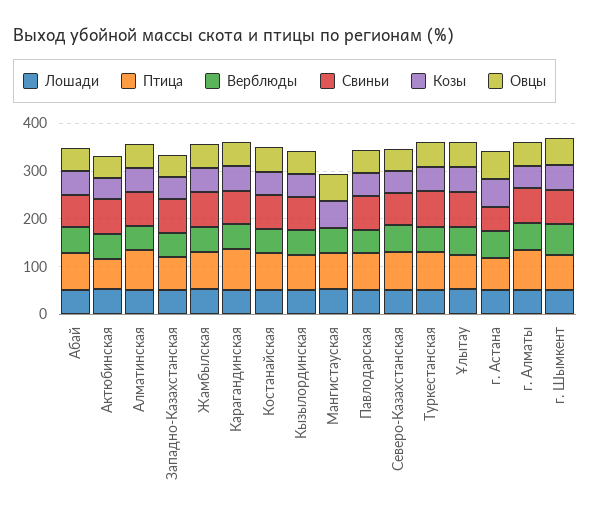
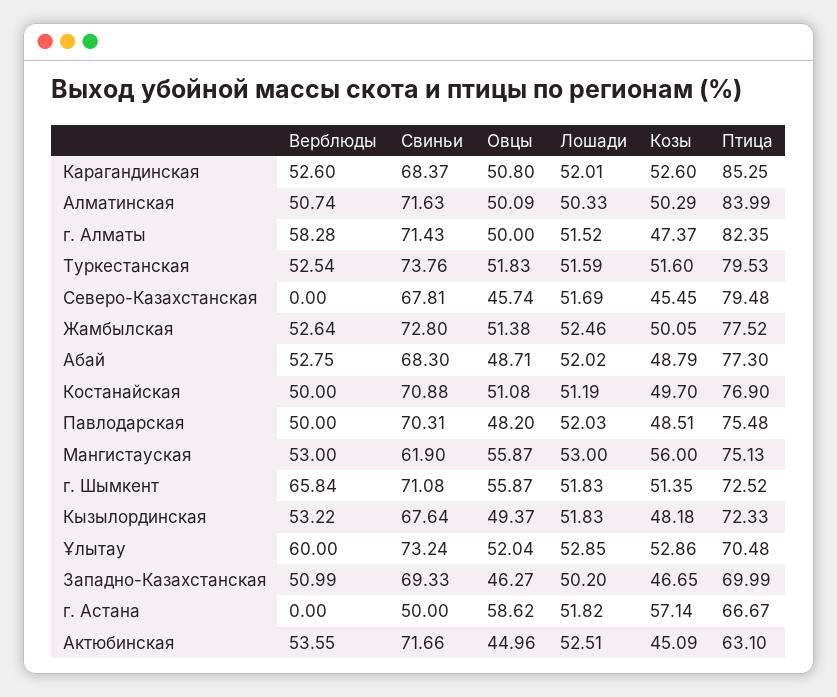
  {
    "Лошади": {
      "Абай": 52.02,
      "Актюбинская": 52.51,
      "Алматинская": 50.33,
      "Западно-Казахстанская": 50.2,
      "Жамбылская": 52.46,
      "Карагандинская": 52.01,
      "Костанайская": 51.19,
      "Кызылординская": 51.83,
      "Мангистауская": 53,
      "Павлодарская": 52.03,
      "Северо-Казахстанская": 51.69,
      "Туркестанская": 51.59,
      "Ұлытау": 52.85,
      "г. Астана": 51.82,
      "г. Алматы": 51.52,
      "г. Шымкент": 51.83
    },
    "Птица": {
      "Абай": 77.3,
      "Актюбинская": 63.1,
      "Алматинская": 83.99,
      "Западно-Казахстанская": 69.99,
      "Жамбылская": 77.52,
      "Карагандинская": 85.25,
      "Костанайская": 76.9,
      "Кызылординская": 72.33,
      "Мангистауская": 75.13,
      "Павлодарская": 75.48,
      "Северо-Казахстанская": 79.48,
      "Туркестанская": 79.53,
      "Ұлытау": 70.48,
      "г. Астана": 66.67,
      "г. Алматы": 82.35,
      "г. Шымкент": 72.52
    },
    "Верблюды": {
      "Абай": 52.75,
      "Актюбинская": 53.55,
      "Алматинская": 50.74,
      "Западно-Казахстанская": 50.99,
      "Жамбылская": 52.64,
      "Карагандинская": 52.6,
      "Костанайская": 50,
      "Кызылординская": 53.22,
      "Мангистауская": 53,
      "Павлодарская": 50,
-     "Северо-Казахстанская": 60,
+     "Северо-Казахстанская": 0,
      "Туркестанская": 52.54,
      "Ұлытау": 60,
-     "г. Астана": 60,
+     "г. Астана": 0,
      "г. Алматы": 58.28,
      "г. Шымкент": 65.84
    },
    "Свиньи": {
      "Абай": 68.3,
      "Актюбинская": 71.66,
      "Алматинская": 71.63,
      "Западно-Казахстанская": 69.33,
      "Жамбылская": 72.8,
      "Карагандинская": 68.37,
      "Костанайская": 70.88,
      "Кызылординская": 67.64,
-     "Мангистауская": 0,
+     "Мангистауская": 61.9,
      "Павлодарская": 70.31,
      "Северо-Казахстанская": 67.81,
      "Туркестанская": 73.76,
      "Ұлытау": 73.24,
      "г. Астана": 50,
      "г. Алматы": 71.43,
      "г. Шымкент": 71.08
    },
    "Козы": {
      "Абай": 48.79,
      "Актюбинская": 45.09,
      "Алматинская": 50.29,
      "Западно-Казахстанская": 46.65,
      "Жамбылская": 50.05,
      "Карагандинская": 52.6,
      "Костанайская": 49.7,
      "Кызылординская": 48.18,
      "Мангистауская": 56,
      "Павлодарская": 48.51,
      "Северо-Казахстанская": 45.45,
      "Туркестанская": 51.6,
      "Ұлытау": 52.86,
      "г. Астана": 57.14,
      "г. Алматы": 47.37,
      "г. Шымкент": 51.35
    },
    "Овцы": {
      "Абай": 48.71,
      "Актюбинская": 44.96,
      "Алматинская": 50.09,
      "Западно-Казахстанская": 46.27,
      "Жамбылская": 51.38,
      "Карагандинская": 50.8,
      "Костанайская": 51.08,
      "Кызылординская": 49.37,
      "Мангистауская": 55.87,
      "Павлодарская": 48.2,
      "Северо-Казахстанская": 45.74,
      "Туркестанская": 51.83,
      "Ұлытау": 52.04,
      "г. Астана": 58.62,
      "г. Алматы": 50,
      "г. Шымкент": 55.87
    }
  }

